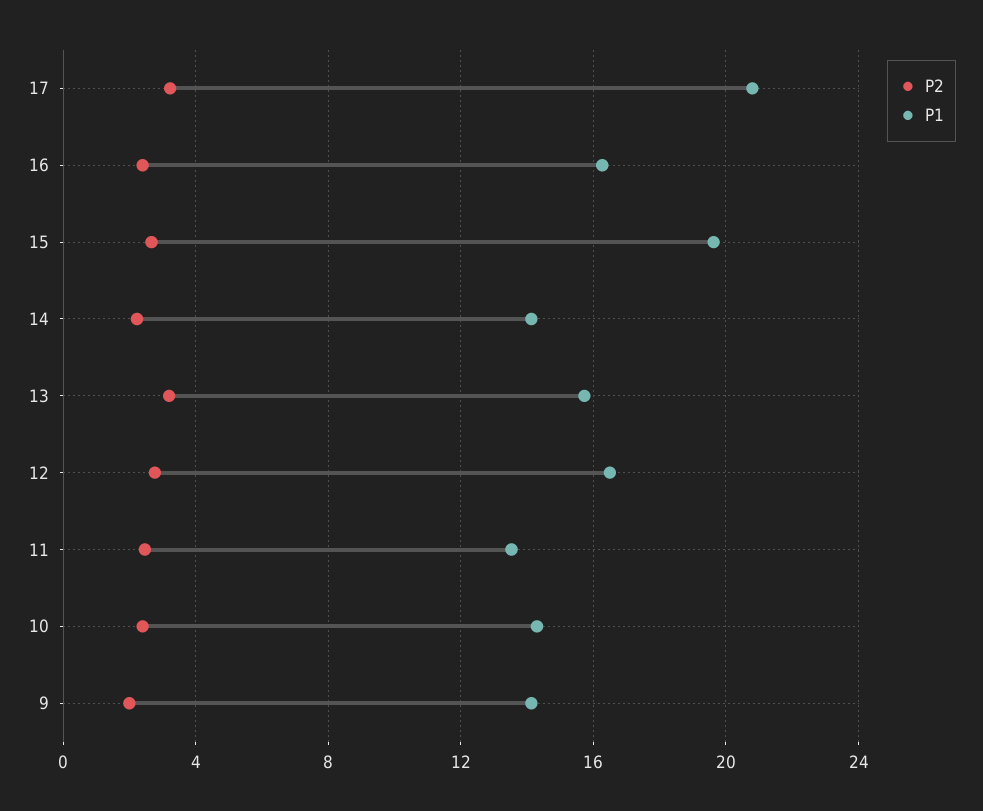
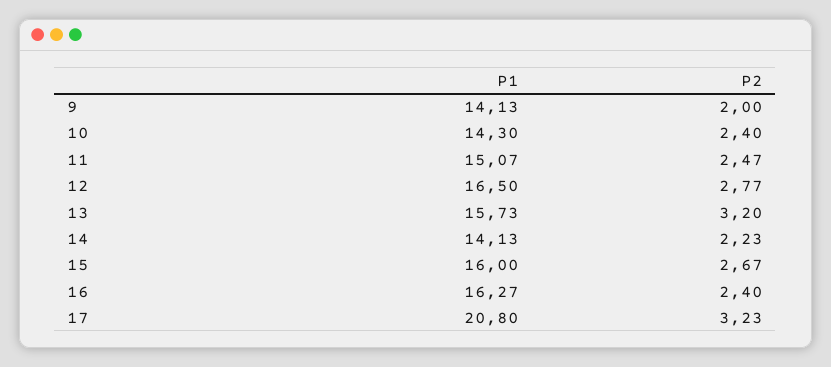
  {
    "P2": {
      "17": 3.23,
      "16": 2.4,
      "15": 2.67,
      "14": 2.23,
      "13": 3.2,
      "12": 2.77,
      "11": 2.47,
      "10": 2.4,
      "9": 2
    },
    "P1": {
      "17": 20.8,
      "16": 16.27,
-     "15": 19.5,
+     "15": 16,
      "14": 14.13,
      "13": 15.73,
      "12": 16.5,
-     "11": 13.5,
+     "11": 15.07,
      "10": 14.3,
      "9": 14.13
    }
  }

